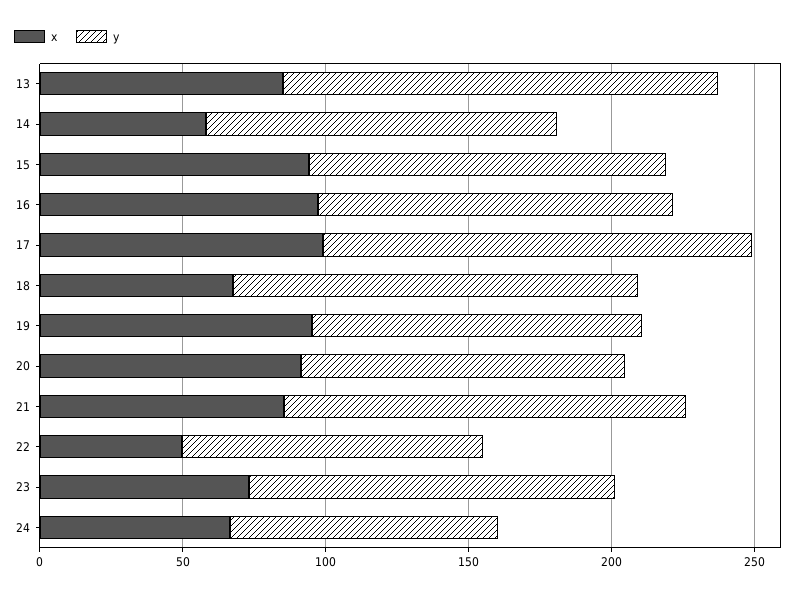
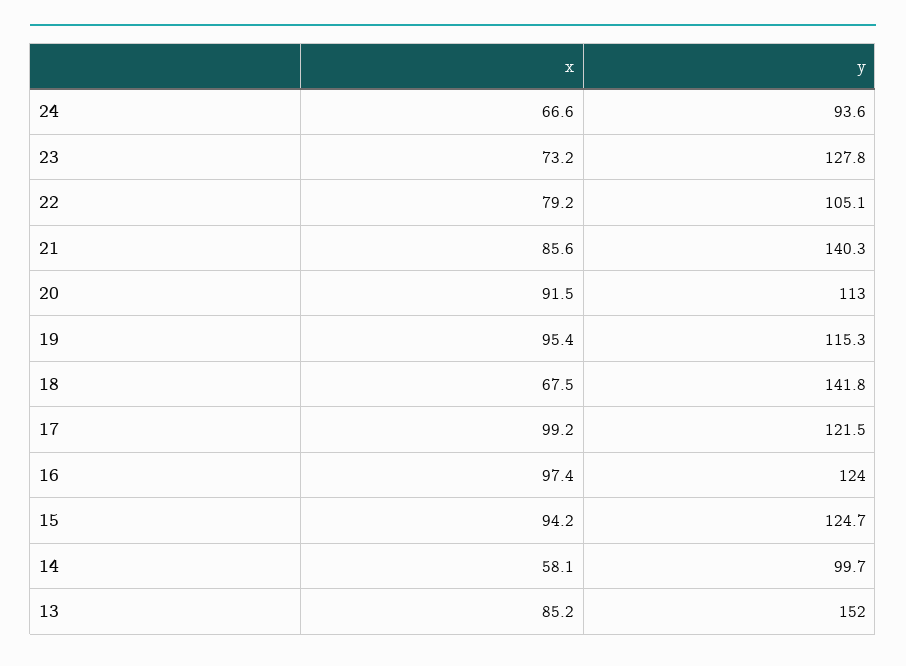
  {
    "x": {
      "13": 85.2,
      "14": 58.1,
      "15": 94.2,
      "16": 97.4,
      "17": 99.2,
      "18": 67.5,
      "19": 95.4,
      "20": 91.5,
      "21": 85.6,
-     "22": 50,
+     "22": 79.2,
      "23": 73.2,
      "24": 66.6
    },
    "y": {
      "13": 152,
-     "14": 120,
+     "14": 99.7,
      "15": 124.7,
      "16": 124,
-     "17": 150,
+     "17": 121.5,
      "18": 141.8,
      "19": 115.3,
      "20": 113,
      "21": 140.3,
      "22": 105.1,
      "23": 127.8,
      "24": 93.6
    }
  }

